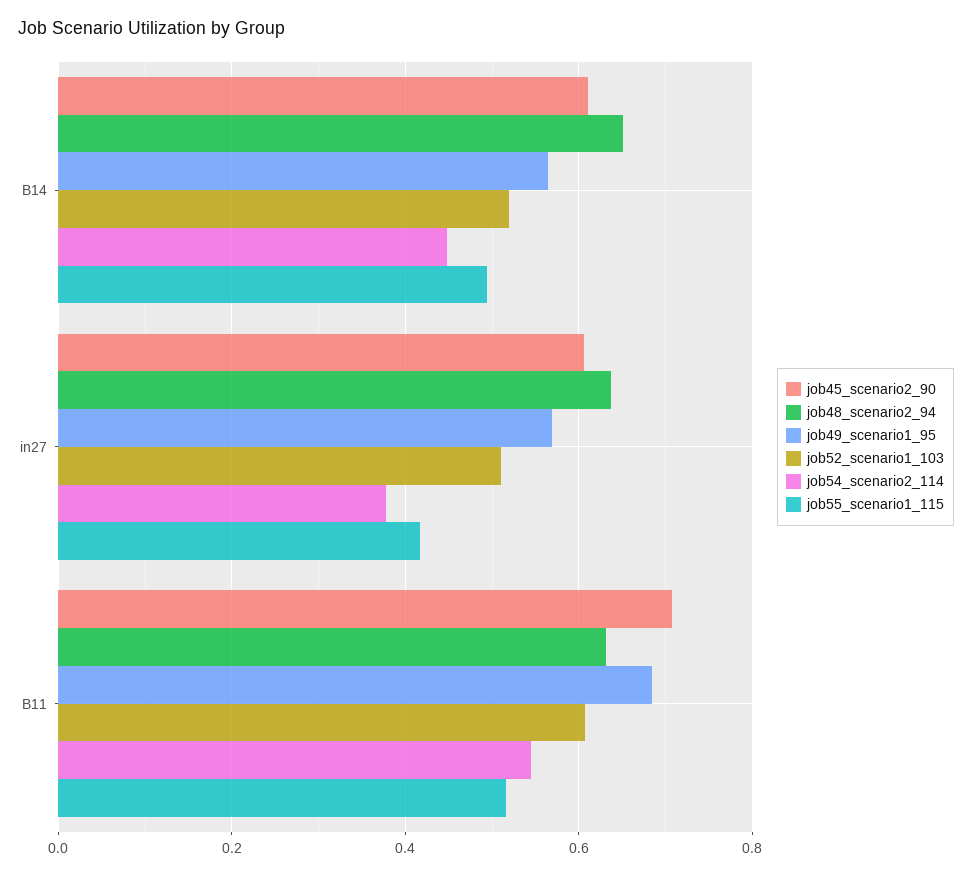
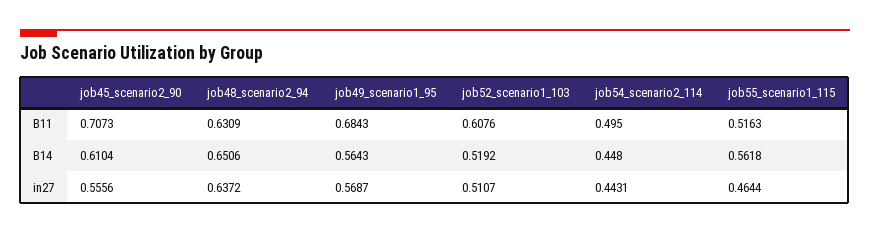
  {
    "job45_scenario2_90": {
      "B14": 0.6104,
-     "in27": 0.6,
+     "in27": 0.5556,
      "B11": 0.7073
    },
    "job48_scenario2_94": {
      "B14": 0.6506,
      "in27": 0.6372,
      "B11": 0.6309
    },
    "job49_scenario1_95": {
      "B14": 0.5643,
      "in27": 0.5687,
      "B11": 0.6843
    },
    "job52_scenario1_103": {
      "B14": 0.5192,
      "in27": 0.5107,
      "B11": 0.6076
    },
    "job54_scenario2_114": {
      "B14": 0.448,
-     "in27": 0.38,
+     "in27": 0.4431,
-     "B11": 0.54
+     "B11": 0.495
    },
    "job55_scenario1_115": {
-     "B14": 0.5,
+     "B14": 0.5618,
-     "in27": 0.42,
+     "in27": 0.4644,
      "B11": 0.5163
    }
  }

